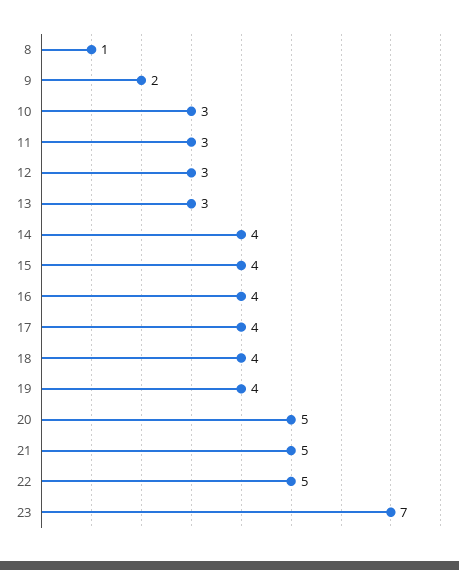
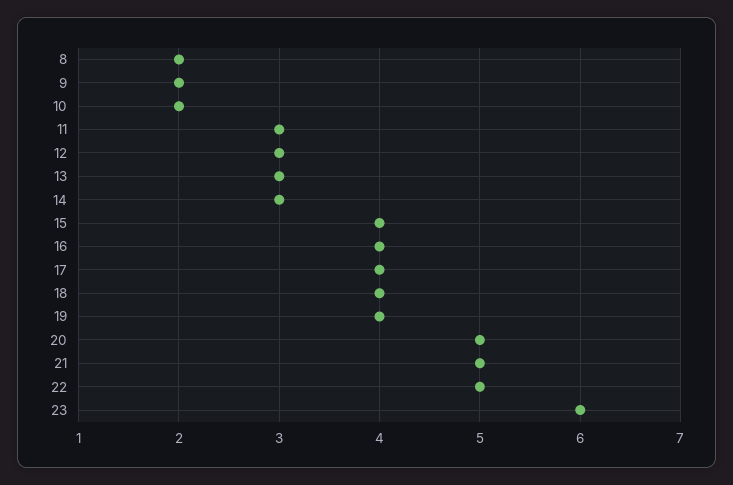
  {
-   "8": 1,
+   "8": 2,
    "9": 2,
-   "10": 3,
+   "10": 2,
    "11": 3,
    "12": 3,
    "13": 3,
-   "14": 4,
+   "14": 3,
    "15": 4,
    "16": 4,
    "17": 4,
    "18": 4,
    "19": 4,
    "20": 5,
    "21": 5,
    "22": 5,
-   "23": 7
+   "23": 6
  }

